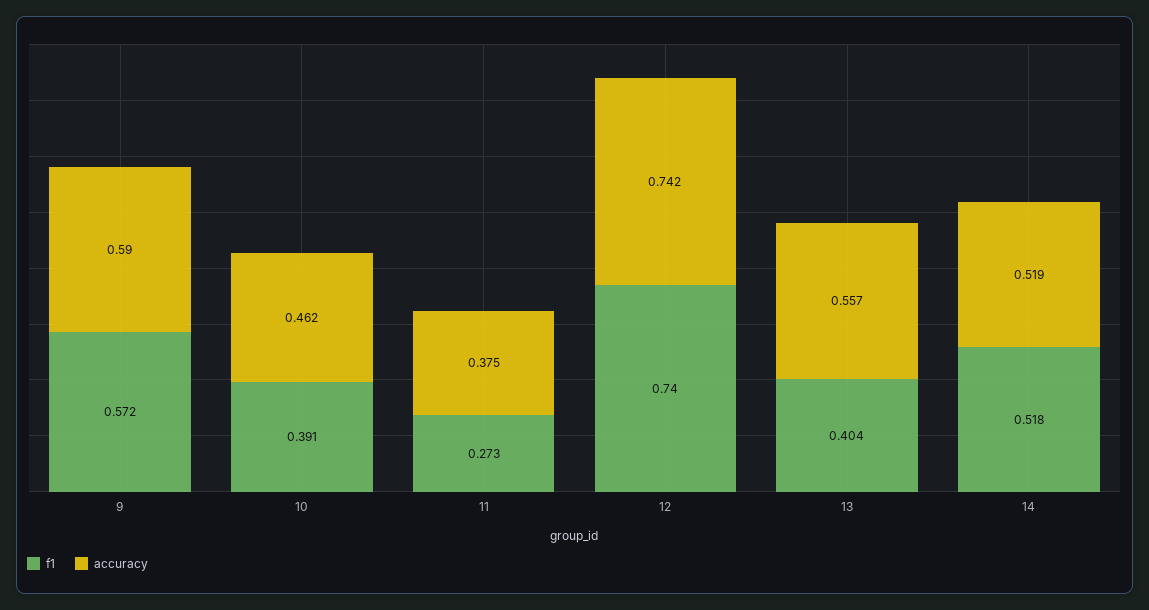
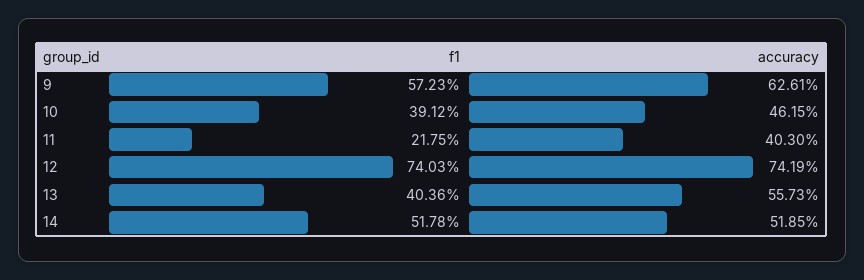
  {
    "f1": {
      "9": 0.5723,
      "10": 0.3912,
-     "11": 0.273,
+     "11": 0.2175,
      "12": 0.7403,
      "13": 0.4036,
      "14": 0.5178
    },
    "accuracy": {
-     "9": 0.59,
+     "9": 0.6261,
      "10": 0.4615,
-     "11": 0.375,
+     "11": 0.403,
      "12": 0.7419,
      "13": 0.5573,
      "14": 0.5185
    }
  }

